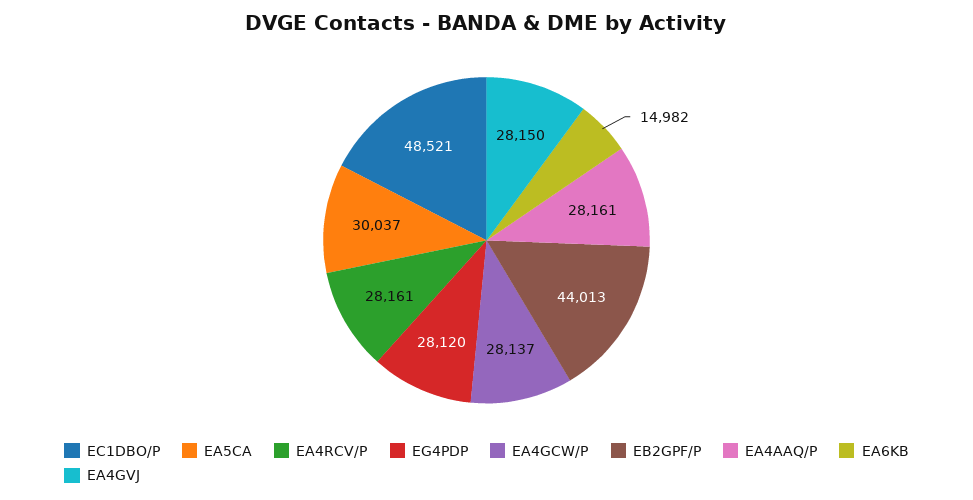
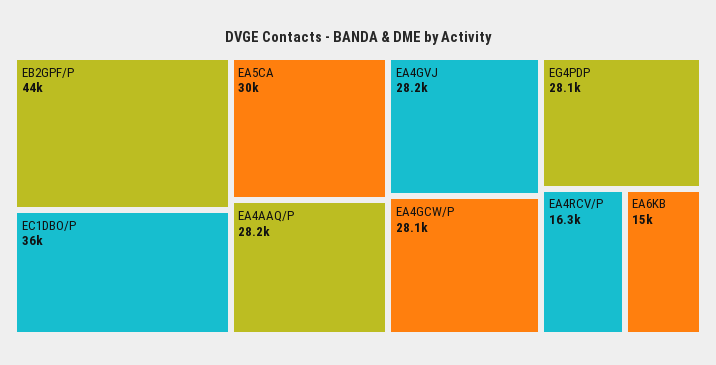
  {
-   "EC1DBO/P": 48521,
+   "EC1DBO/P": 36000,
    "EA5CA": 30037,
-   "EA4RCV/P": 28161,
+   "EA4RCV/P": 16300,
    "EG4PDP": 28120,
    "EA4GCW/P": 28137,
    "EB2GPF/P": 44013,
    "EA4AAQ/P": 28161,
    "EA6KB": 14982,
    "EA4GVJ": 28150
  }

